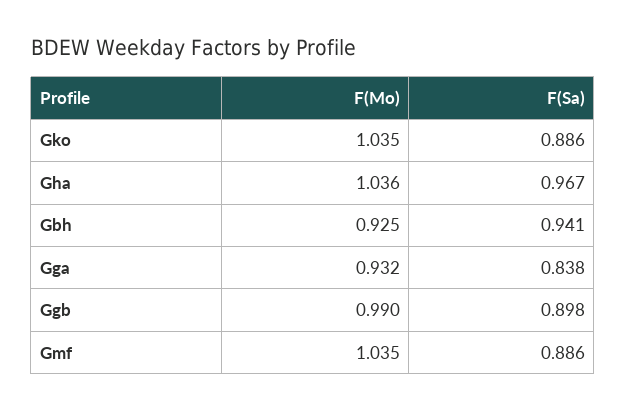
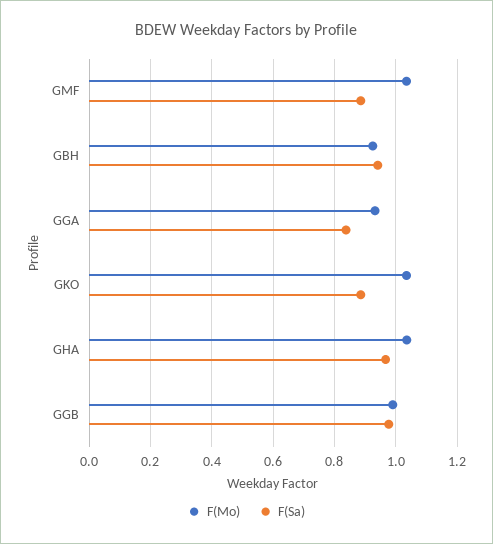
  {
    "F(Mo)": {
      "Gko": 1.035,
      "Gha": 1.036,
      "Gbh": 0.925,
      "Gga": 0.932,
      "Ggb": 0.99,
      "Gmf": 1.035
    },
    "F(Sa)": {
      "Gko": 0.886,
      "Gha": 0.967,
      "Gbh": 0.941,
      "Gga": 0.838,
-     "Ggb": 0.898,
+     "Ggb": 0.98,
      "Gmf": 0.886
    }
  }

